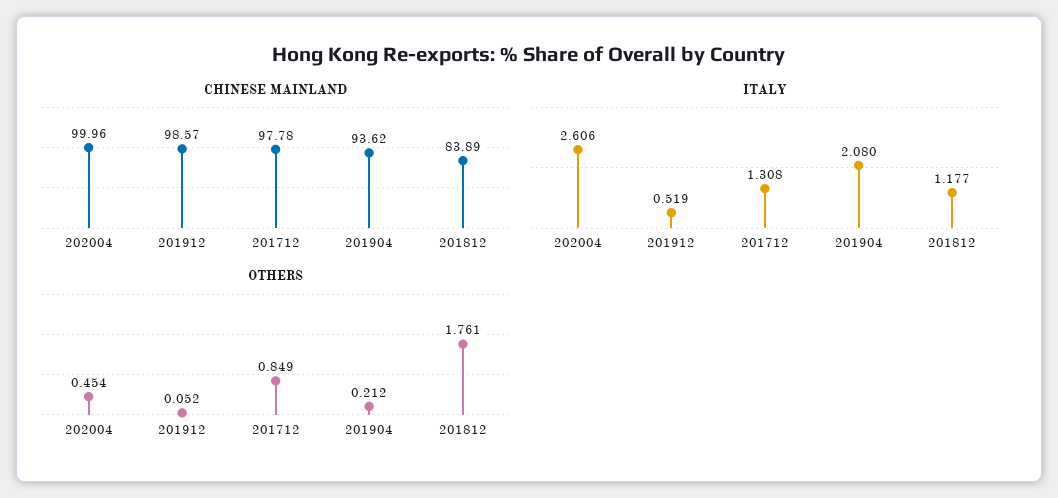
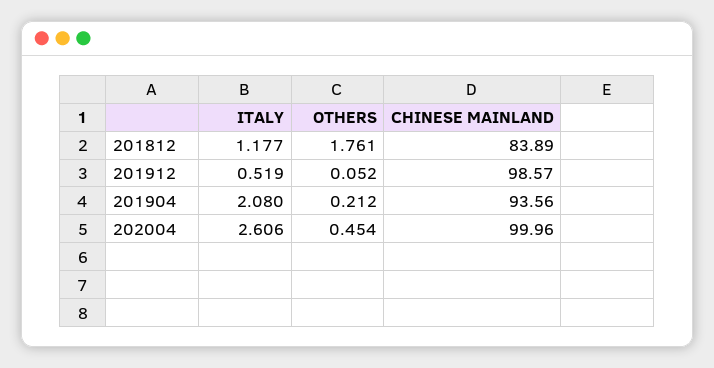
  {
    "CHINESE MAINLAND": {
      "202004": 99.96,
      "201912": 98.57,
-     "201712": 97.78,
-     "201904": 93.62,
+     "201904": 93.56,
      "201812": 83.89
    },
    "ITALY": {
      "202004": 2.606,
      "201912": 0.519,
-     "201712": 1.308,
      "201904": 2.08,
      "201812": 1.177
    },
    "OTHERS": {
      "202004": 0.454,
      "201912": 0.052,
-     "201712": 0.849,
      "201904": 0.212,
      "201812": 1.761
    }
  }

